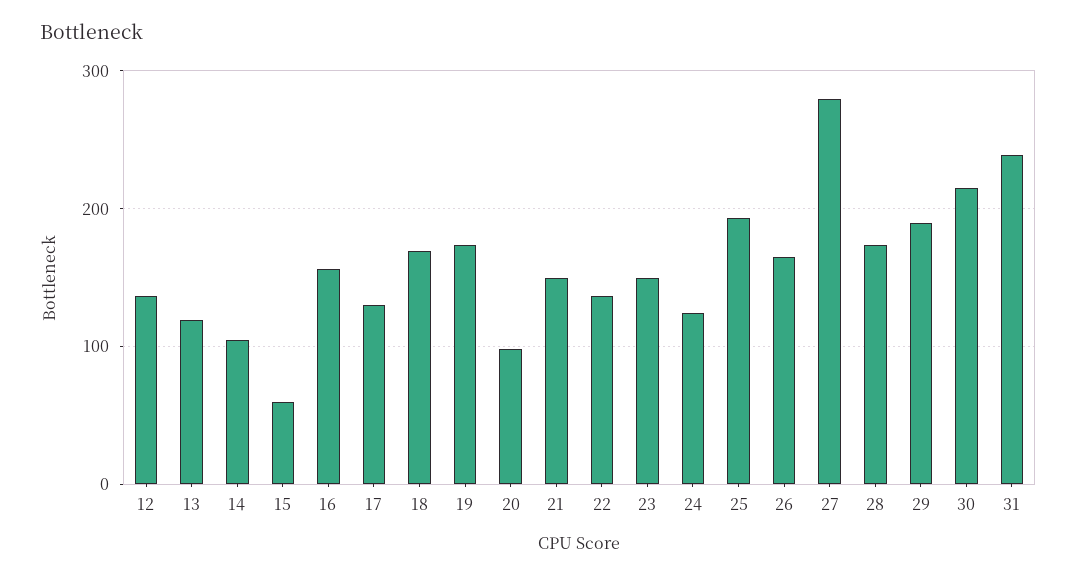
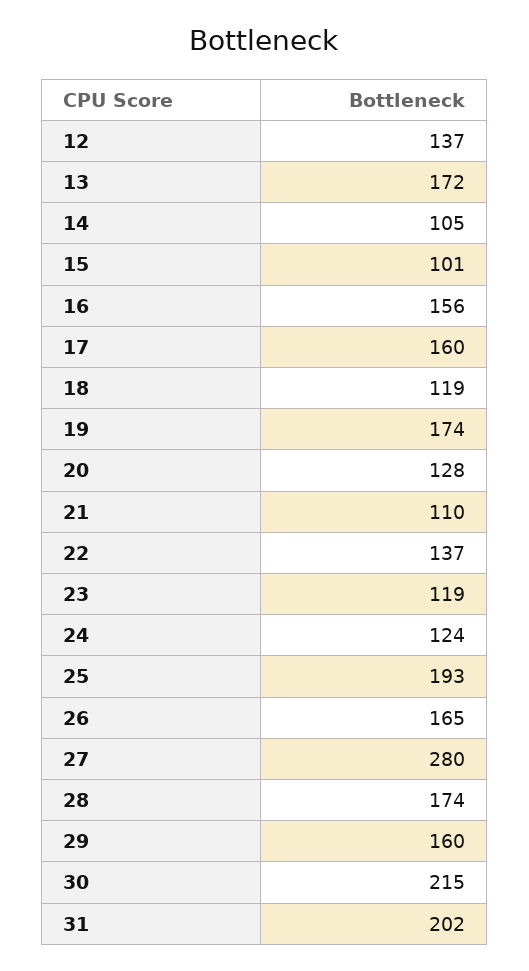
  {
    "12": 137,
-   "13": 120,
+   "13": 172,
    "14": 105,
-   "15": 60,
+   "15": 101,
    "16": 156,
-   "17": 130,
+   "17": 160,
-   "18": 170,
+   "18": 119,
    "19": 174,
-   "20": 100,
+   "20": 128,
-   "21": 150,
+   "21": 110,
    "22": 137,
-   "23": 150,
+   "23": 119,
    "24": 124,
    "25": 193,
    "26": 165,
    "27": 280,
    "28": 174,
-   "29": 190,
+   "29": 160,
    "30": 215,
-   "31": 240
+   "31": 202
  }

